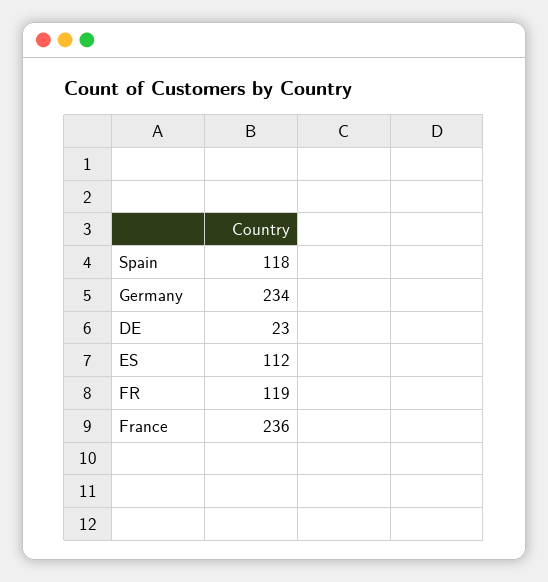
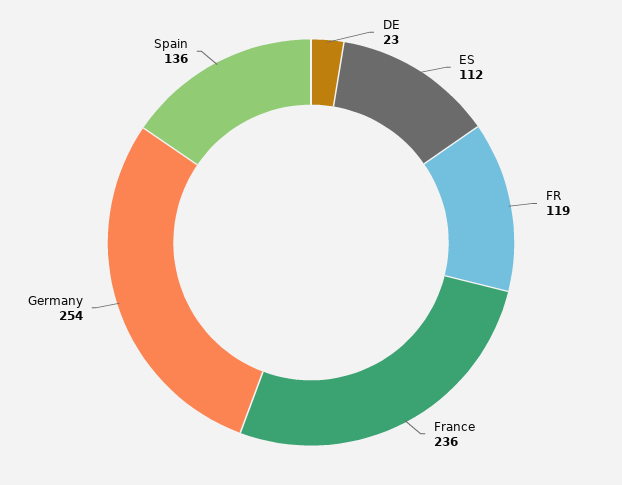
  {
-   "Spain": 118,
+   "Spain": 136,
-   "Germany": 234,
+   "Germany": 254,
    "DE": 23,
    "ES": 112,
    "FR": 119,
    "France": 236
  }

